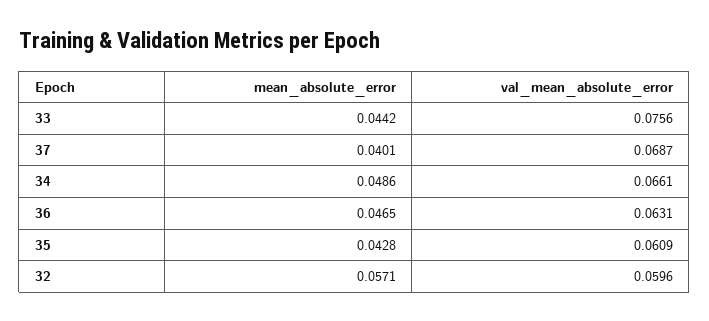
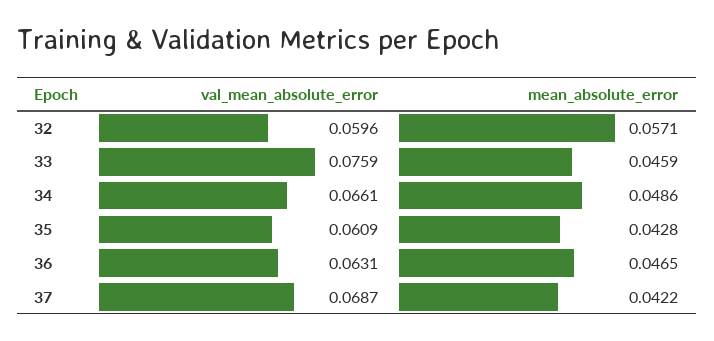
  {
    "mean_absolute_error": {
-     "33": 0.0442,
+     "33": 0.0459,
-     "37": 0.0401,
+     "37": 0.0422,
      "34": 0.0486,
      "36": 0.0465,
      "35": 0.0428,
      "32": 0.0571
    },
    "val_mean_absolute_error": {
-     "33": 0.0756,
+     "33": 0.0759,
      "37": 0.0687,
      "34": 0.0661,
      "36": 0.0631,
      "35": 0.0609,
      "32": 0.0596
    }
  }

